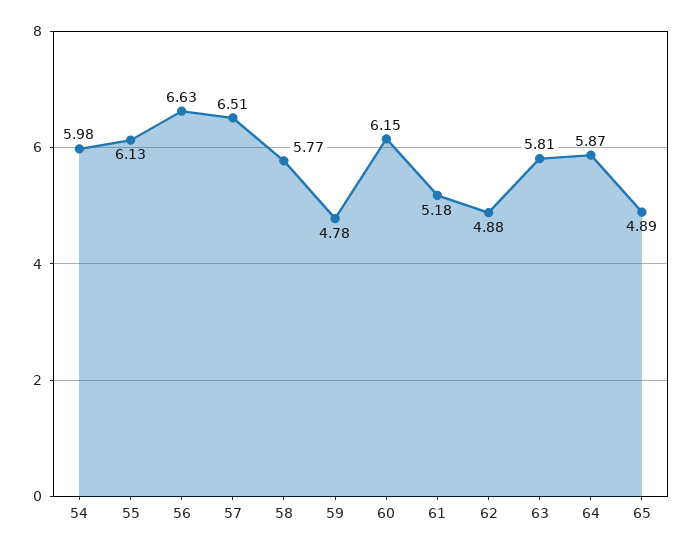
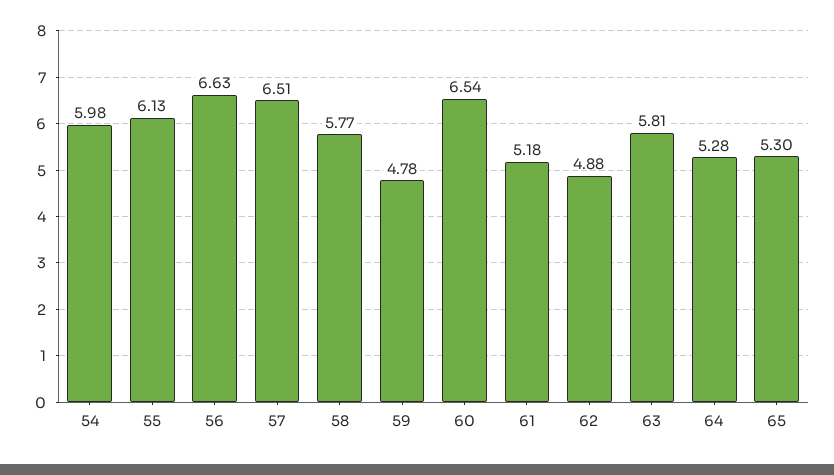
  {
    "54": 5.98,
    "55": 6.13,
    "56": 6.63,
    "57": 6.51,
    "58": 5.77,
    "59": 4.78,
-   "60": 6.15,
+   "60": 6.54,
    "61": 5.18,
    "62": 4.88,
    "63": 5.81,
-   "64": 5.87,
+   "64": 5.28,
-   "65": 4.89
+   "65": 5.3
  }

